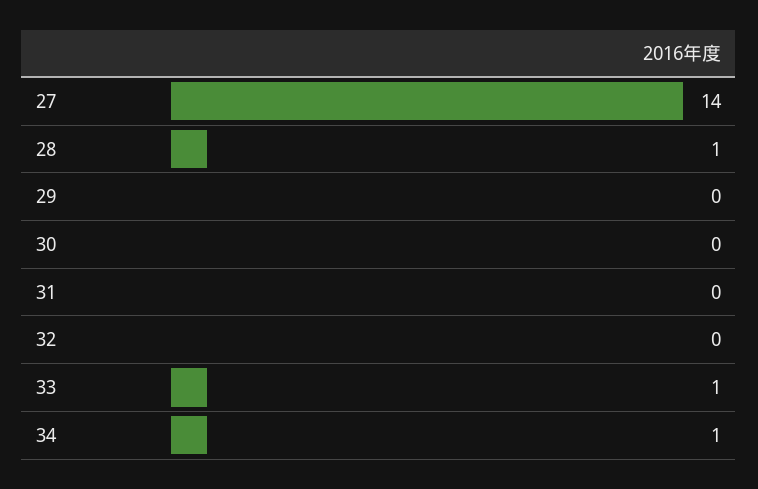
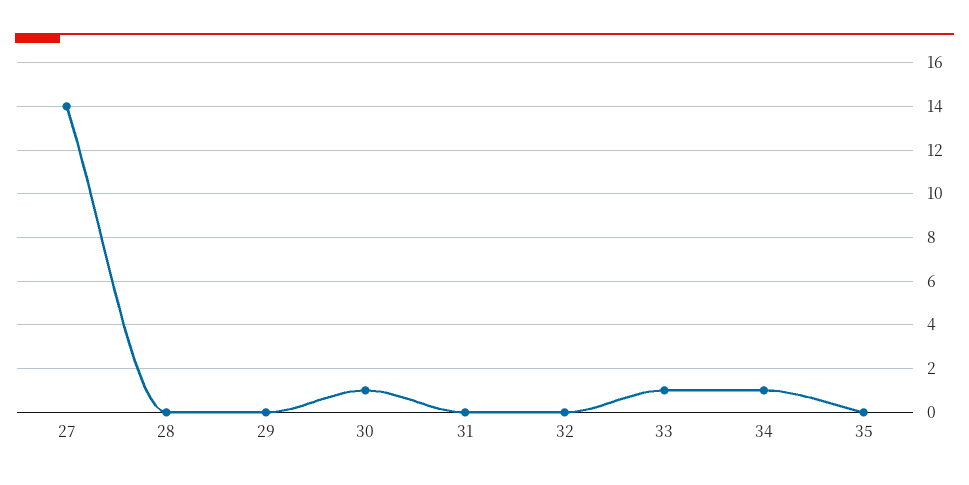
  {
    "27": 14,
-   "28": 1,
+   "28": 0,
    "29": 0,
-   "30": 0,
+   "30": 1,
    "31": 0,
    "32": 0,
    "33": 1,
-   "34": 1
+   "34": 1,
+   "35": 0
  }

